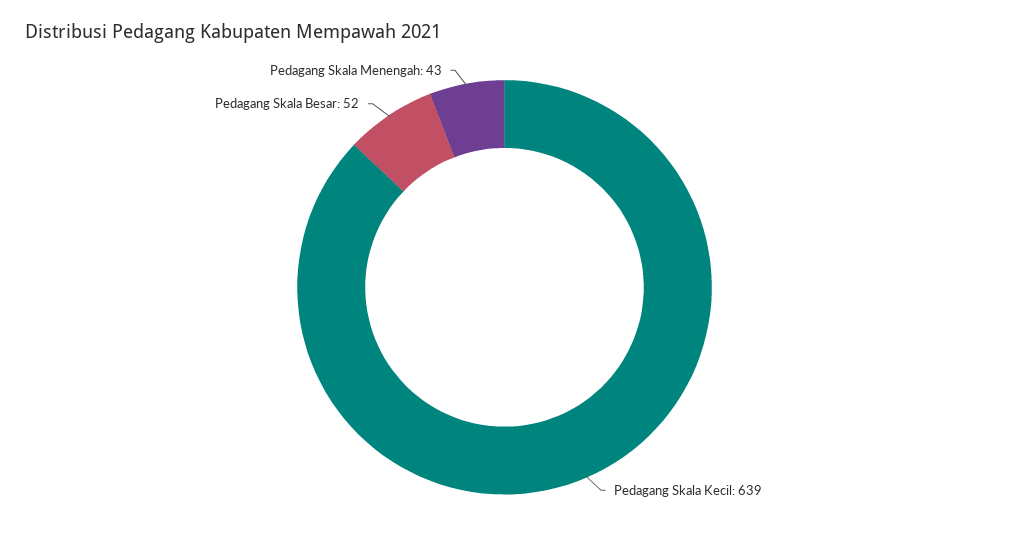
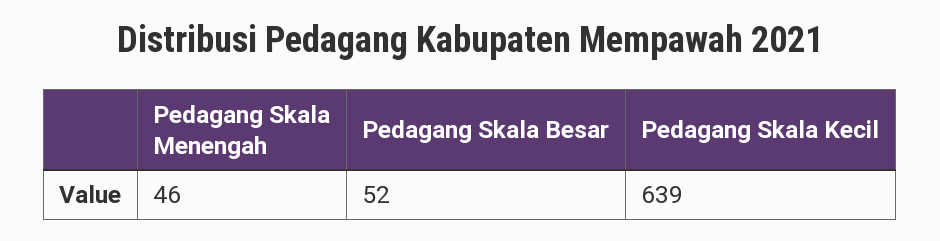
  {
    "Pedagang Skala Kecil": 639,
    "Pedagang Skala Besar": 52,
-   "Pedagang Skala Menengah": 43
+   "Pedagang Skala Menengah": 46
  }

